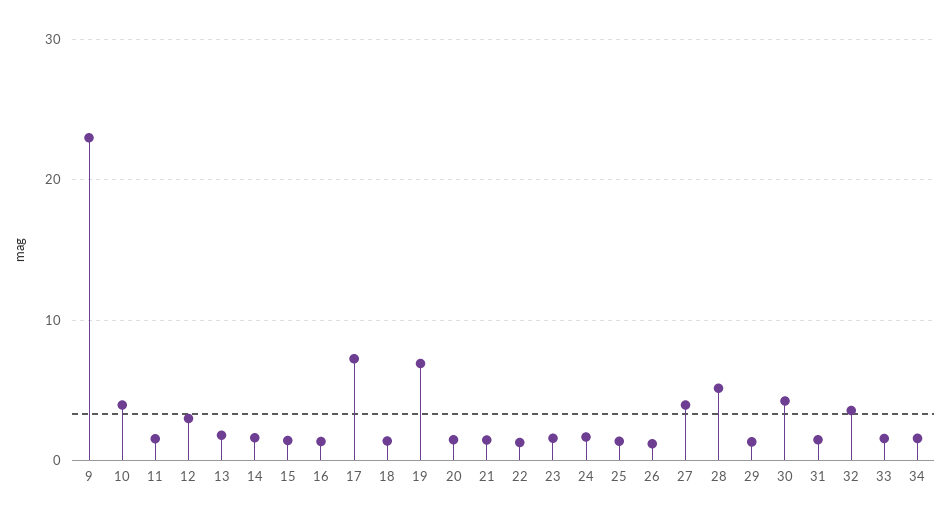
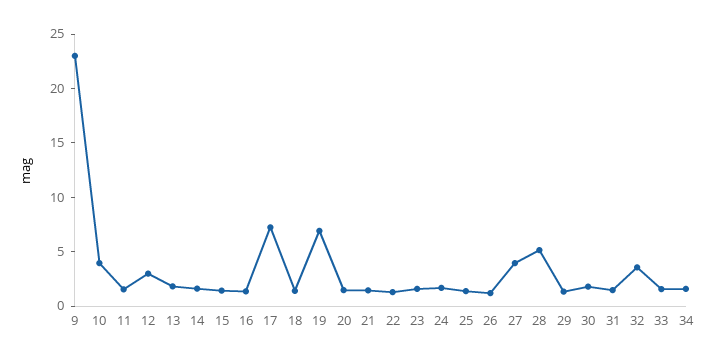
  {
    "9": 23,
    "10": 4,
    "11": 2,
    "12": 3,
    "13": 2,
    "14": 2,
    "15": 1,
    "16": 1,
    "17": 7,
    "18": 1,
    "19": 7,
    "20": 1,
    "21": 1,
    "22": 1,
    "23": 2,
    "24": 2,
    "25": 1,
    "26": 1,
    "27": 4,
    "28": 5,
    "29": 1,
-   "30": 4,
+   "30": 2,
    "31": 1,
    "32": 4,
    "33": 2,
    "34": 2
  }

